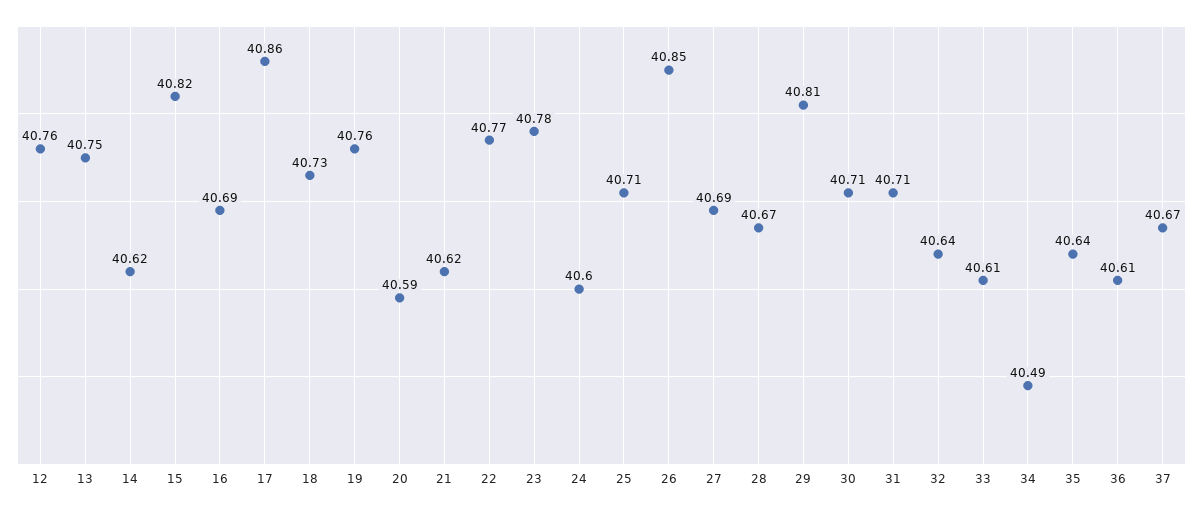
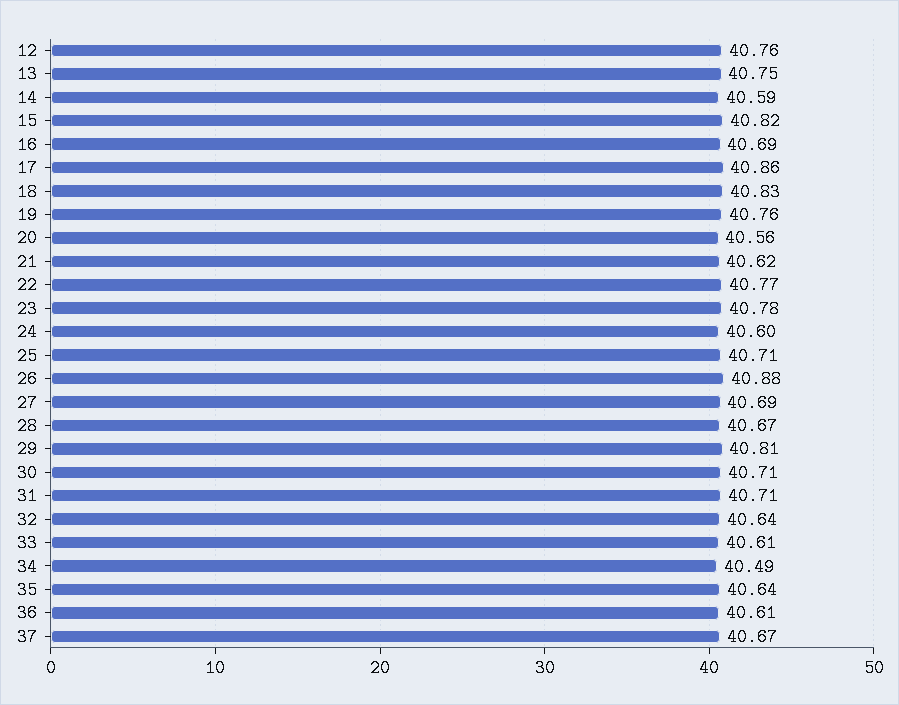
  {
    "12": 40.76,
    "13": 40.75,
-   "14": 40.62,
+   "14": 40.59,
    "15": 40.82,
    "16": 40.69,
    "17": 40.86,
-   "18": 40.73,
+   "18": 40.83,
    "19": 40.76,
-   "20": 40.59,
+   "20": 40.56,
    "21": 40.62,
    "22": 40.77,
    "23": 40.78,
    "24": 40.6,
    "25": 40.71,
-   "26": 40.85,
+   "26": 40.88,
    "27": 40.69,
    "28": 40.67,
    "29": 40.81,
    "30": 40.71,
    "31": 40.71,
    "32": 40.64,
    "33": 40.61,
    "34": 40.49,
    "35": 40.64,
    "36": 40.61,
    "37": 40.67
  }

